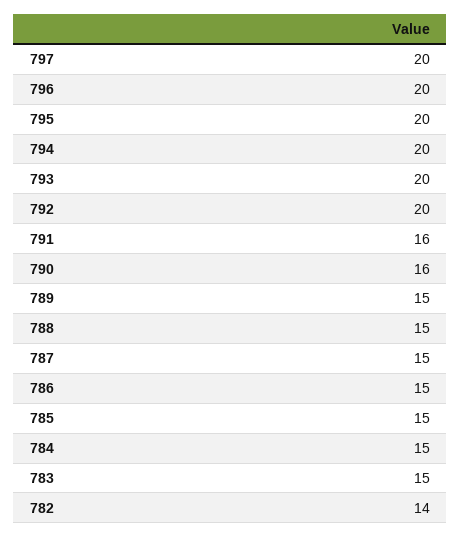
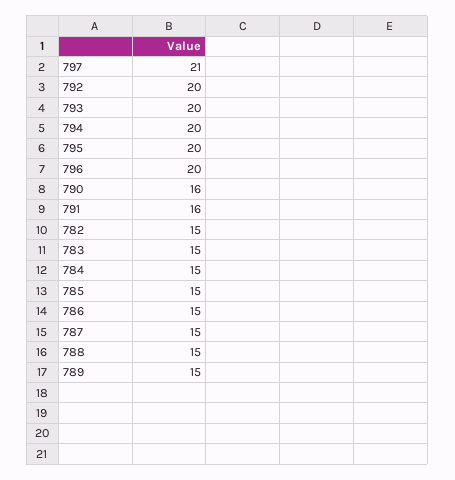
  {
-   "797": 20,
+   "797": 21,
    "796": 20,
    "795": 20,
    "794": 20,
    "793": 20,
    "792": 20,
    "791": 16,
    "790": 16,
    "789": 15,
    "788": 15,
    "787": 15,
    "786": 15,
    "785": 15,
    "784": 15,
    "783": 15,
-   "782": 14
+   "782": 15
  }

